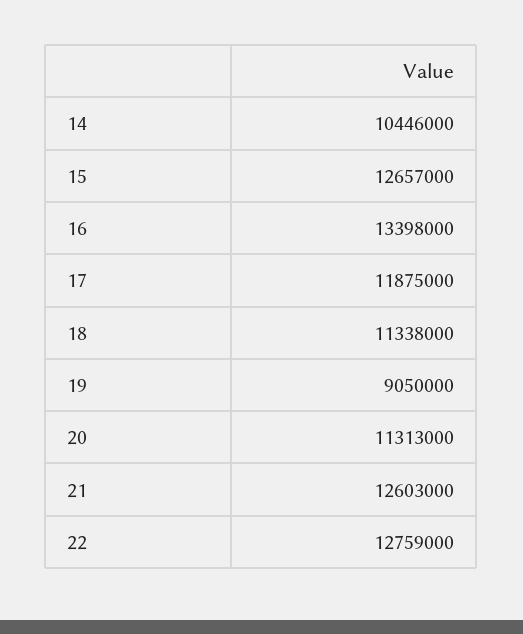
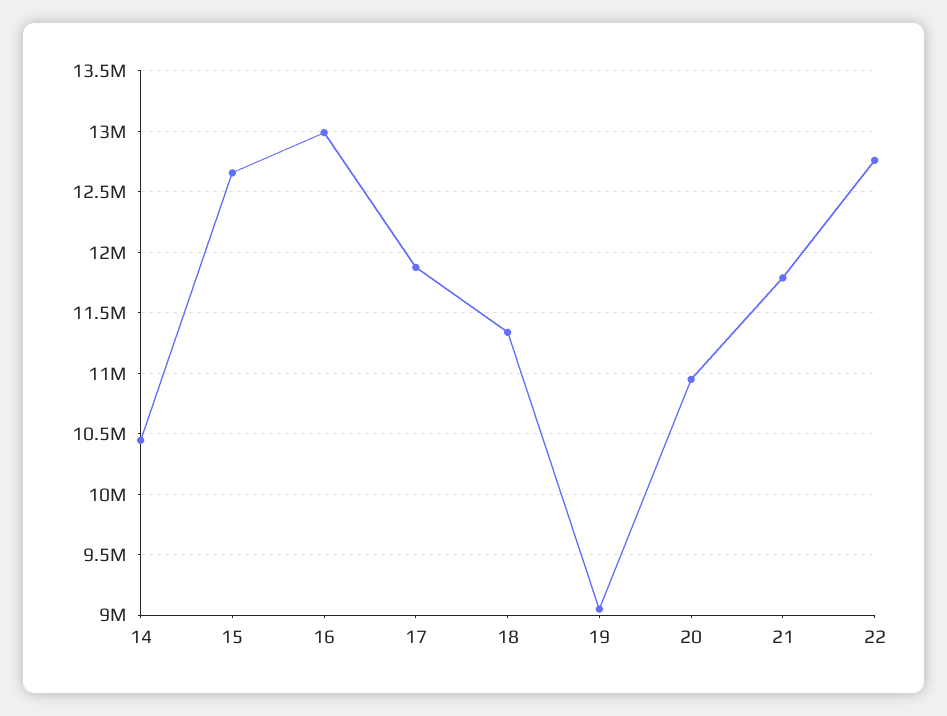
  {
    "14": 10446000,
    "15": 12657000,
-   "16": 13398000,
+   "16": 13000000,
    "17": 11875000,
    "18": 11338000,
    "19": 9050000,
-   "20": 11313000,
+   "20": 10950000,
-   "21": 12603000,
+   "21": 11800000,
    "22": 12759000
  }

